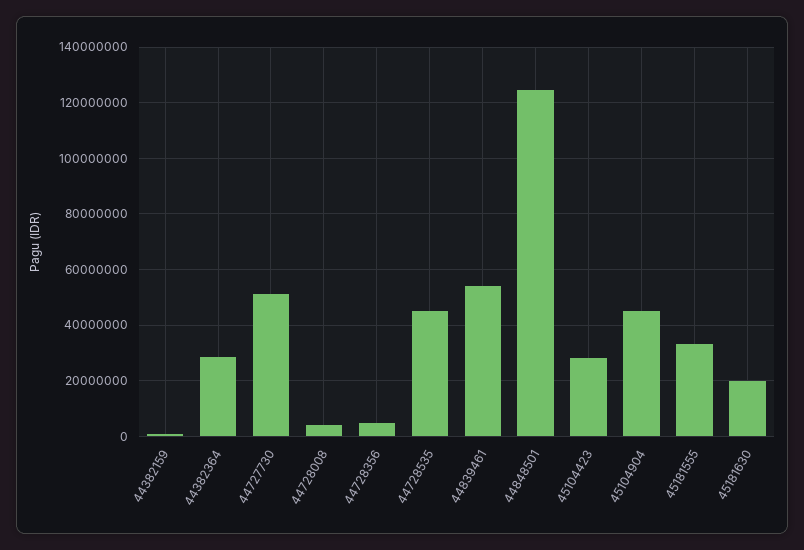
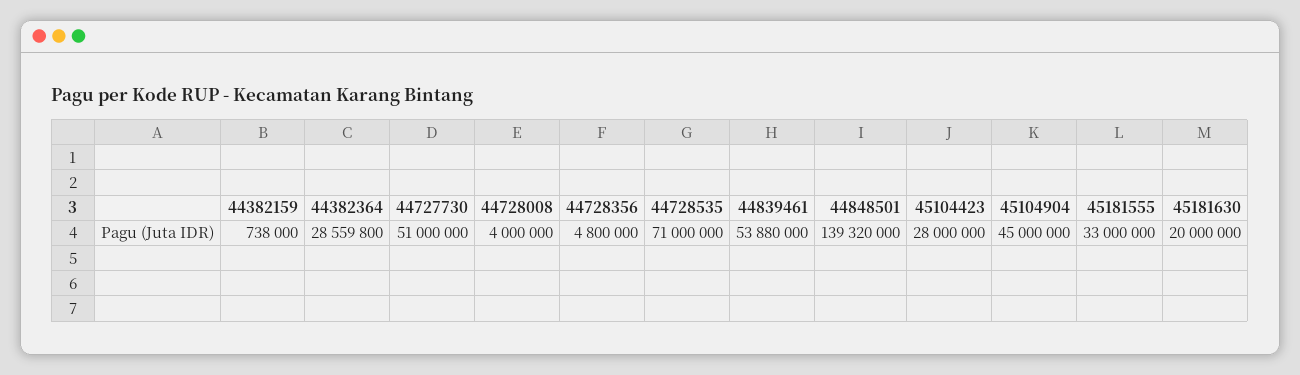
  {
    "44382159": 738000,
    "44382364": 28559800,
    "44727730": 51000000,
    "44728008": 4000000,
    "44728356": 4800000,
-   "44728535": 45000000,
+   "44728535": 71000000,
    "44839461": 53880000,
-   "44848501": 125000000,
+   "44848501": 139320000,
    "45104423": 28000000,
    "45104904": 45000000,
    "45181555": 33000000,
    "45181630": 20000000
  }

